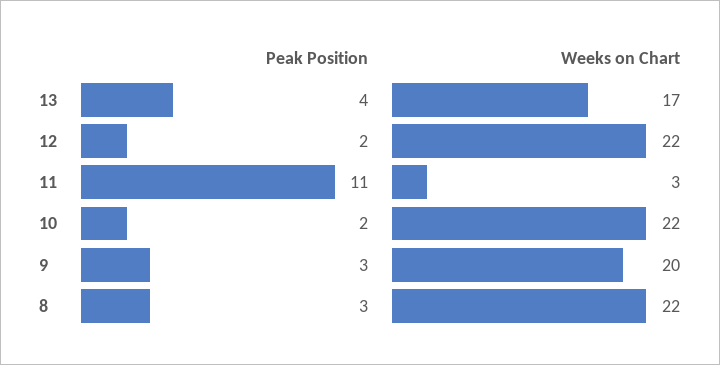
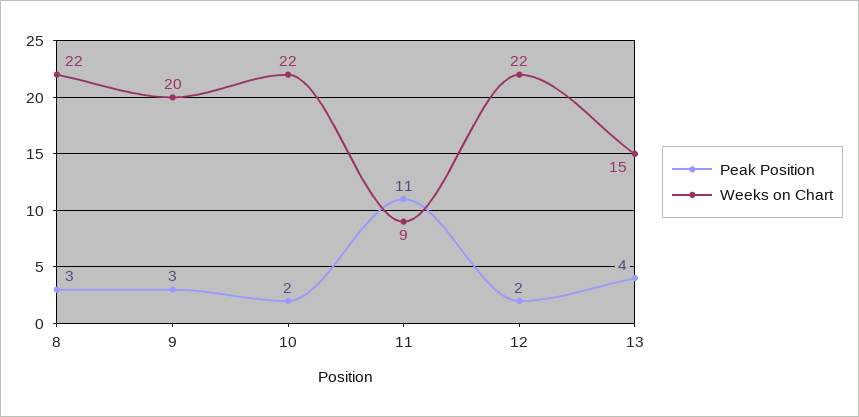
  {
    "Peak Position": {
      "13": 4,
      "12": 2,
      "11": 11,
      "10": 2,
      "9": 3,
      "8": 3
    },
    "Weeks on Chart": {
-     "13": 17,
+     "13": 15,
      "12": 22,
-     "11": 3,
+     "11": 9,
      "10": 22,
      "9": 20,
      "8": 22
    }
  }

